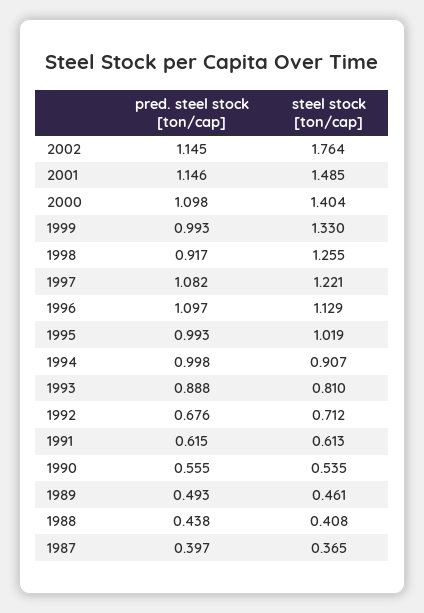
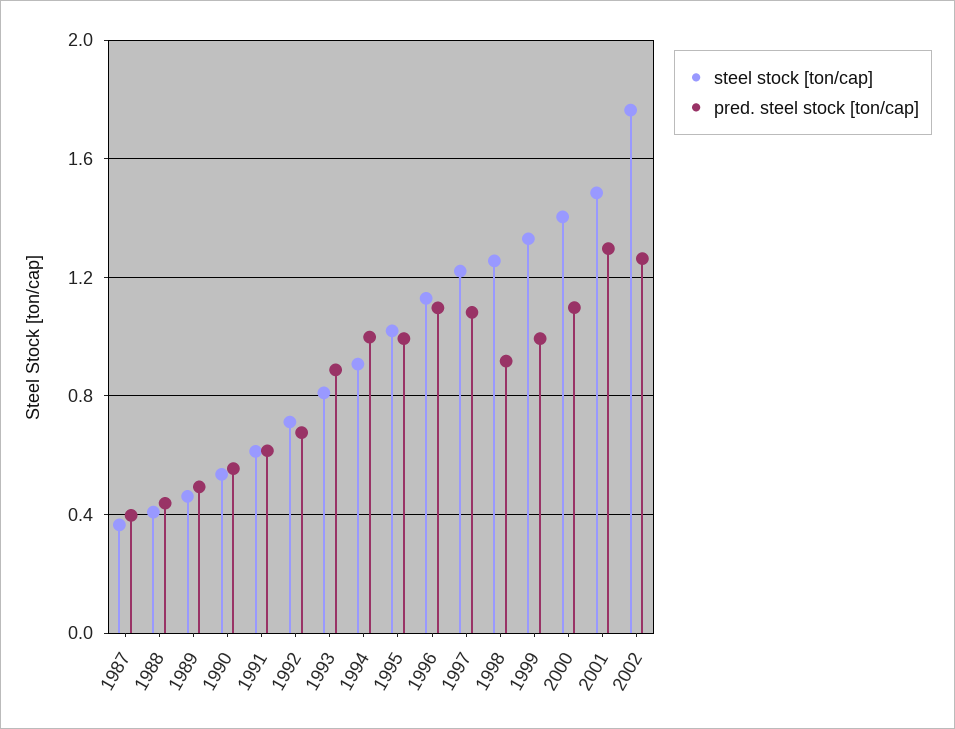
  {
    "pred. steel stock [ton/cap]": {
-     "2002": 1.145,
+     "2002": 1.25,
-     "2001": 1.146,
+     "2001": 1.3,
      "2000": 1.098,
      "1999": 0.993,
      "1998": 0.917,
      "1997": 1.082,
      "1996": 1.097,
      "1995": 0.993,
      "1994": 0.998,
      "1993": 0.888,
      "1992": 0.676,
      "1991": 0.615,
      "1990": 0.555,
      "1989": 0.493,
      "1988": 0.438,
      "1987": 0.397
    },
    "steel stock [ton/cap]": {
      "2002": 1.764,
      "2001": 1.485,
      "2000": 1.404,
      "1999": 1.33,
      "1998": 1.255,
      "1997": 1.221,
      "1996": 1.129,
      "1995": 1.019,
      "1994": 0.907,
      "1993": 0.81,
      "1992": 0.712,
      "1991": 0.613,
      "1990": 0.535,
      "1989": 0.461,
      "1988": 0.408,
      "1987": 0.365
    }
  }

